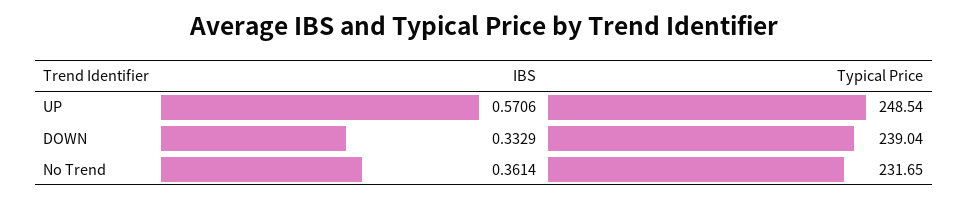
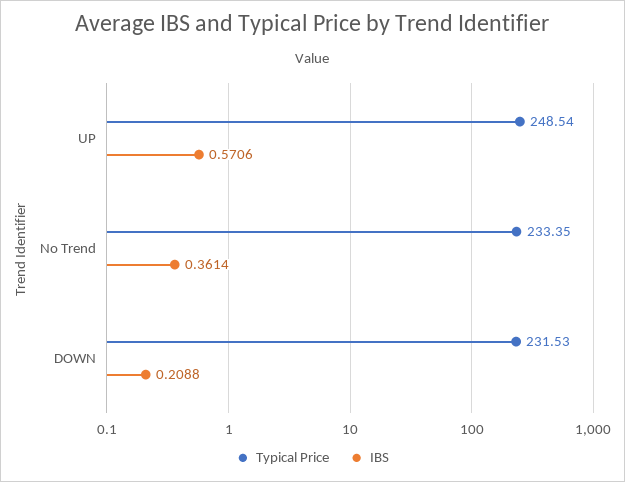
  {
    "IBS": {
      "UP": 0.5706,
-     "DOWN": 0.3329,
+     "DOWN": 0.2088,
      "No Trend": 0.3614
    },
    "Typical Price": {
      "UP": 248.54,
-     "DOWN": 239.04,
+     "DOWN": 231.53,
-     "No Trend": 231.65
+     "No Trend": 233.35
    }
  }

